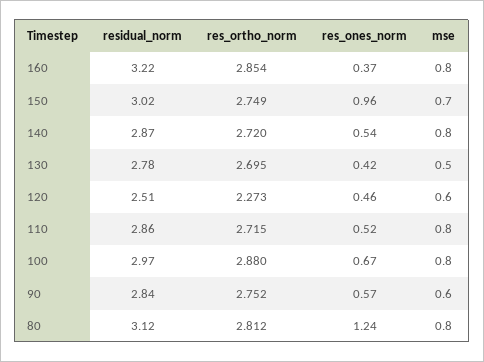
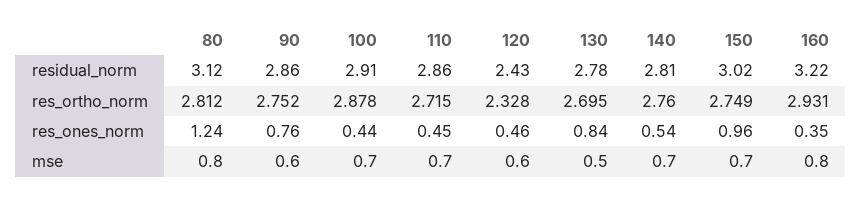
  {
    "residual_norm": {
      "160": 3.22,
      "150": 3.02,
-     "140": 2.87,
+     "140": 2.81,
      "130": 2.78,
-     "120": 2.51,
+     "120": 2.43,
      "110": 2.86,
-     "100": 2.97,
+     "100": 2.91,
-     "90": 2.84,
+     "90": 2.86,
      "80": 3.12
    },
    "res_ortho_norm": {
-     "160": 2.854,
+     "160": 2.931,
      "150": 2.749,
-     "140": 2.72,
+     "140": 2.76,
      "130": 2.695,
-     "120": 2.273,
+     "120": 2.328,
      "110": 2.715,
-     "100": 2.88,
+     "100": 2.878,
      "90": 2.752,
      "80": 2.812
    },
    "res_ones_norm": {
-     "160": 0.37,
+     "160": 0.35,
      "150": 0.96,
      "140": 0.54,
-     "130": 0.42,
+     "130": 0.84,
      "120": 0.46,
-     "110": 0.52,
+     "110": 0.45,
-     "100": 0.67,
+     "100": 0.44,
-     "90": 0.57,
+     "90": 0.76,
      "80": 1.24
    },
    "mse": {
      "160": 0.8,
      "150": 0.7,
-     "140": 0.8,
+     "140": 0.7,
      "130": 0.5,
      "120": 0.6,
-     "110": 0.8,
+     "110": 0.7,
-     "100": 0.8,
+     "100": 0.7,
      "90": 0.6,
      "80": 0.8
    }
  }

